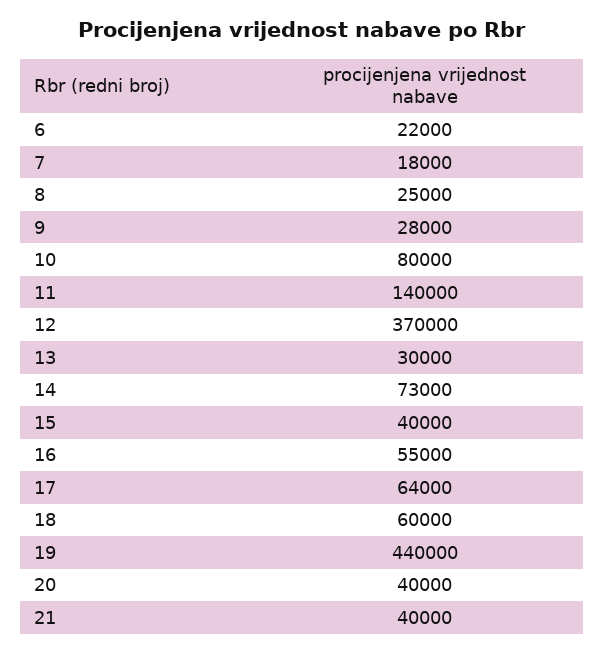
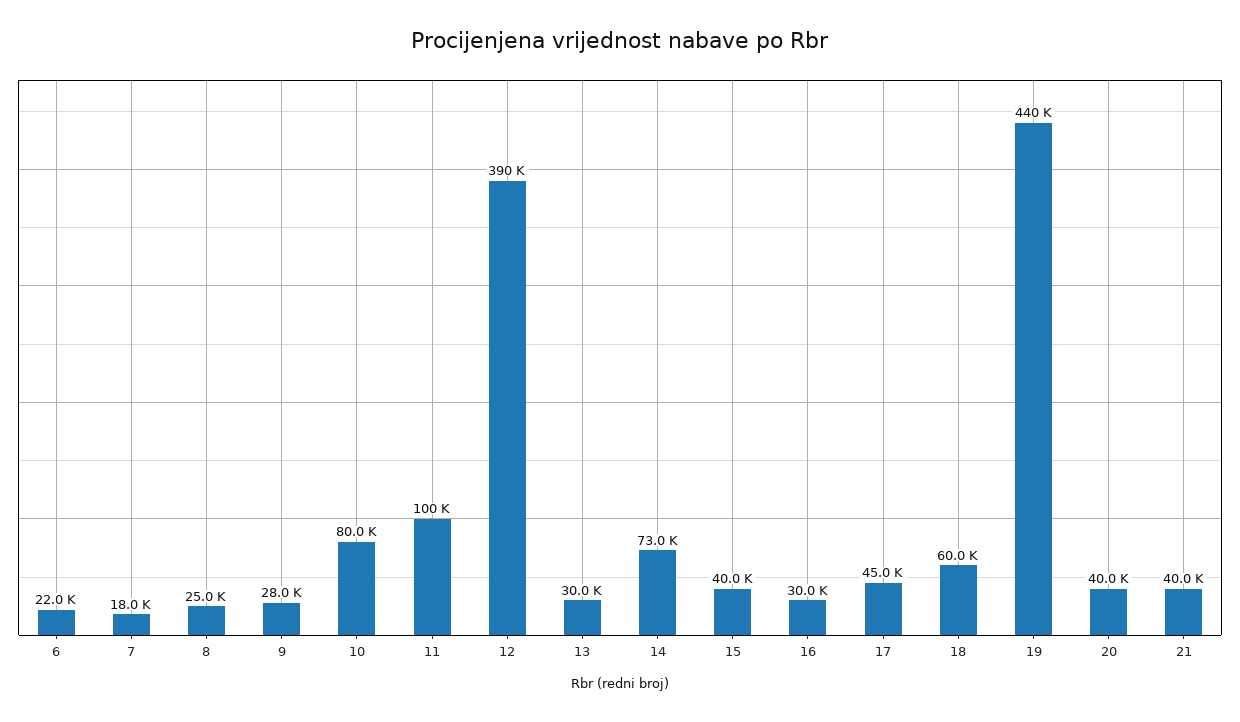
  {
    "6": 22000,
    "7": 18000,
    "8": 25000,
    "9": 28000,
    "10": 80000,
-   "11": 140000,
+   "11": 100000,
-   "12": 370000,
+   "12": 390000,
    "13": 30000,
    "14": 73000,
    "15": 40000,
-   "16": 55000,
+   "16": 30000,
-   "17": 64000,
+   "17": 45000,
    "18": 60000,
    "19": 440000,
    "20": 40000,
    "21": 40000
  }

